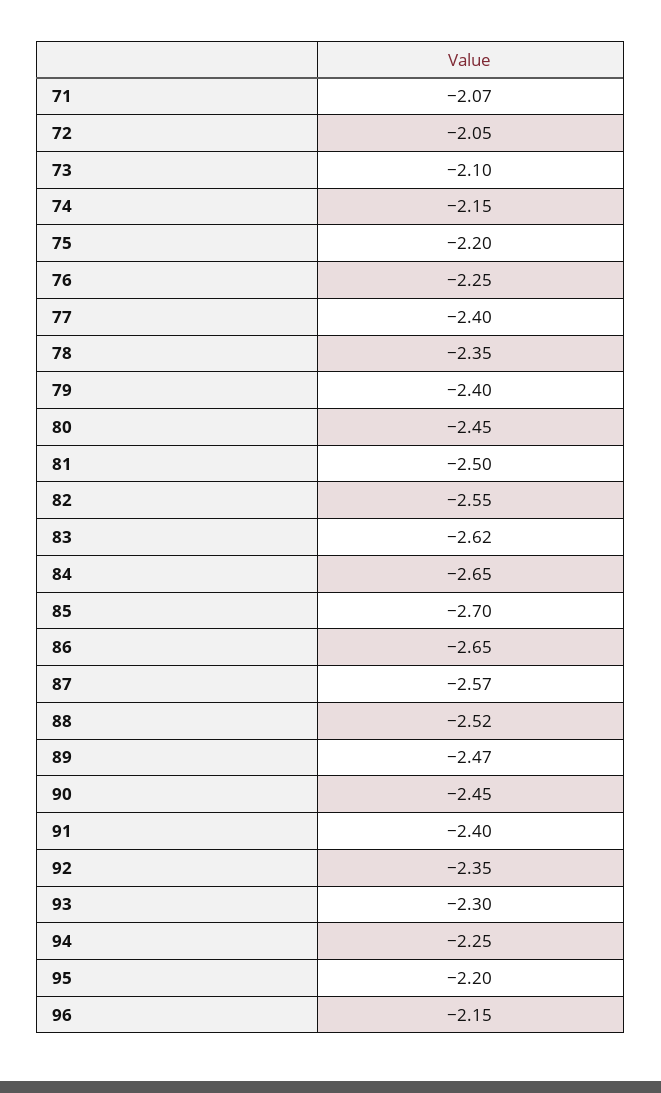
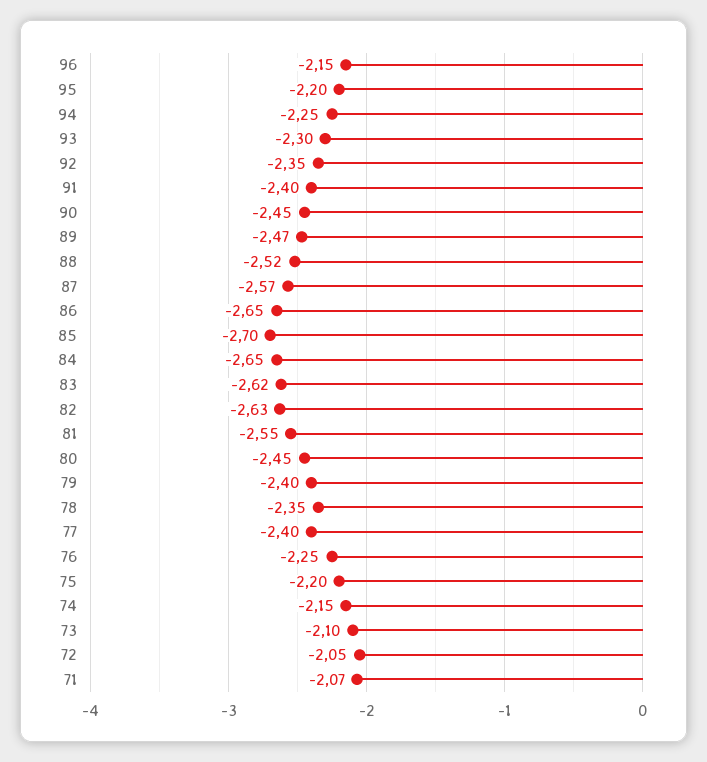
  {
    "71": -2.07,
    "72": -2.05,
    "73": -2.1,
    "74": -2.15,
    "75": -2.2,
    "76": -2.25,
    "77": -2.4,
    "78": -2.35,
    "79": -2.4,
    "80": -2.45,
-   "81": -2.5,
+   "81": -2.55,
-   "82": -2.55,
+   "82": -2.63,
    "83": -2.62,
    "84": -2.65,
    "85": -2.7,
    "86": -2.65,
    "87": -2.57,
    "88": -2.52,
    "89": -2.47,
    "90": -2.45,
    "91": -2.4,
    "92": -2.35,
    "93": -2.3,
    "94": -2.25,
    "95": -2.2,
    "96": -2.15
  }

